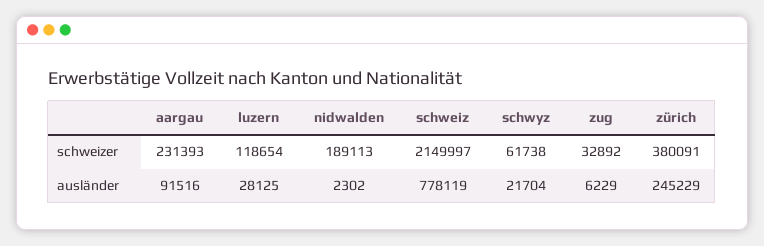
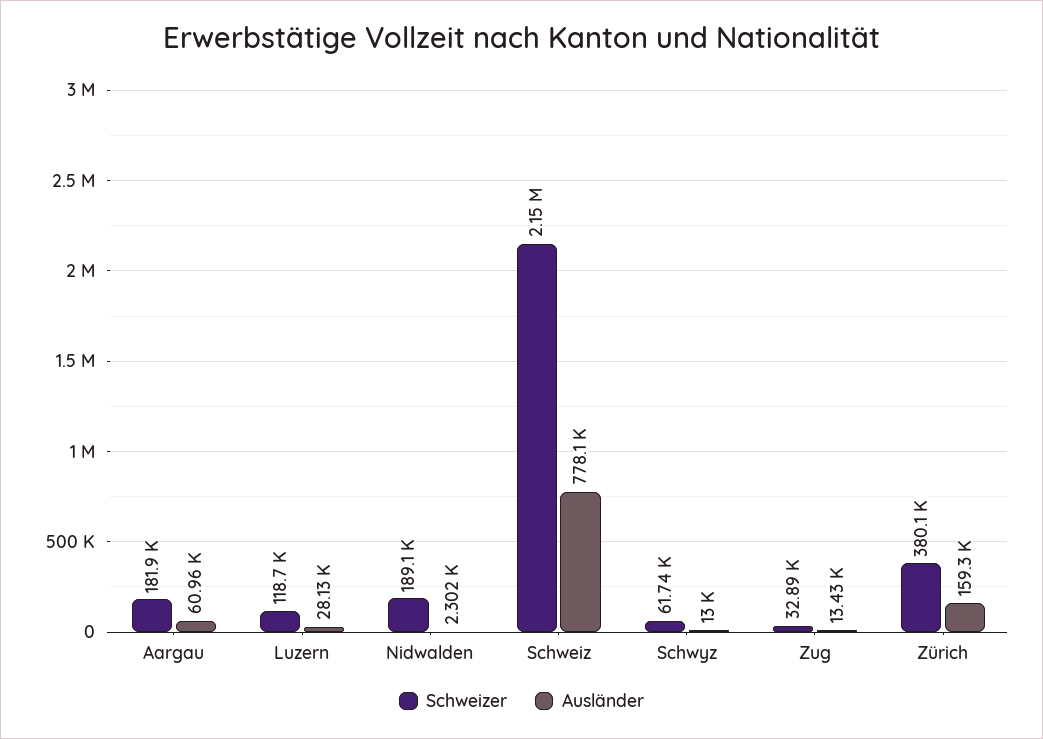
  {
    "schweizer": {
-     "aargau": 231393,
+     "aargau": 181900,
      "luzern": 118654,
      "nidwalden": 189113,
      "schweiz": 2149997,
      "schwyz": 61738,
      "zug": 32892,
      "zürich": 380091
    },
    "ausländer": {
-     "aargau": 91516,
+     "aargau": 60960,
      "luzern": 28125,
      "nidwalden": 2302,
      "schweiz": 778119,
-     "schwyz": 21704,
+     "schwyz": 13000,
-     "zug": 6229,
+     "zug": 13430,
-     "zürich": 245229
+     "zürich": 159300
    }
  }

